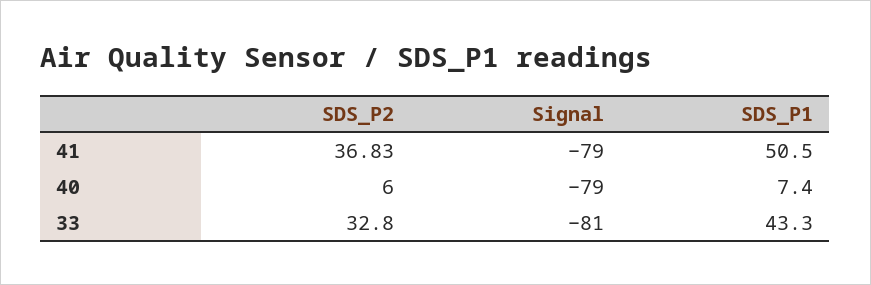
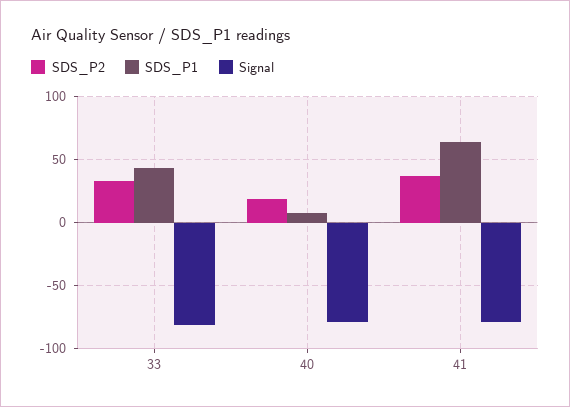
  {
    "SDS_P2": {
      "41": 36.83,
-     "40": 6,
+     "40": 20,
      "33": 32.8
    },
    "Signal": {
      "41": -79,
      "40": -79,
      "33": -81
    },
    "SDS_P1": {
-     "41": 50.5,
+     "41": 65,
      "40": 7.4,
      "33": 43.3
    }
  }

